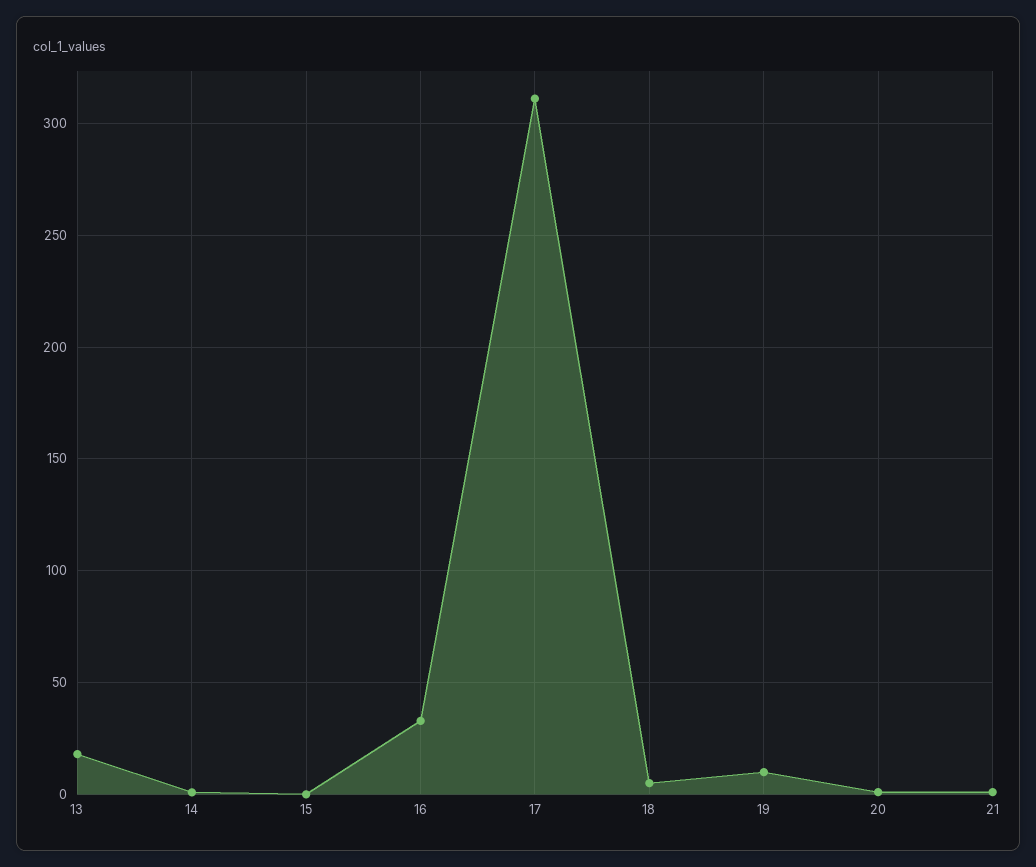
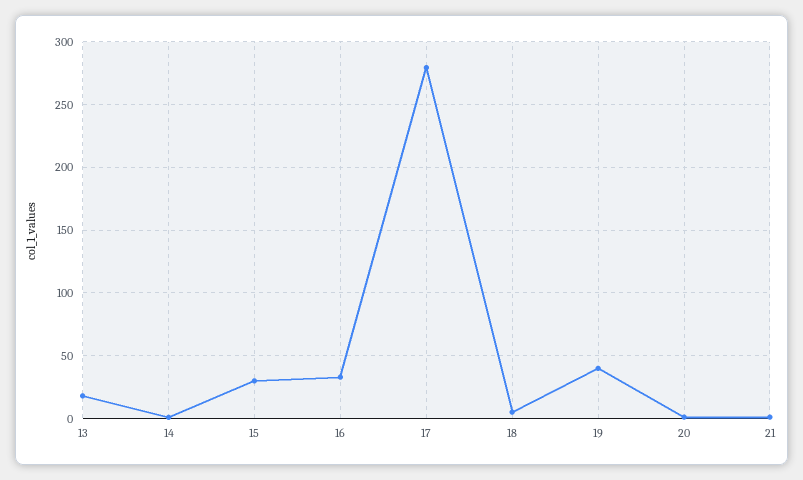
  {
    "13": 20,
    "14": 0,
-   "15": 0,
+   "15": 30,
    "16": 35,
-   "17": 310,
+   "17": 280,
    "18": 5,
-   "19": 10,
+   "19": 40,
    "20": 0,
    "21": 0
  }

